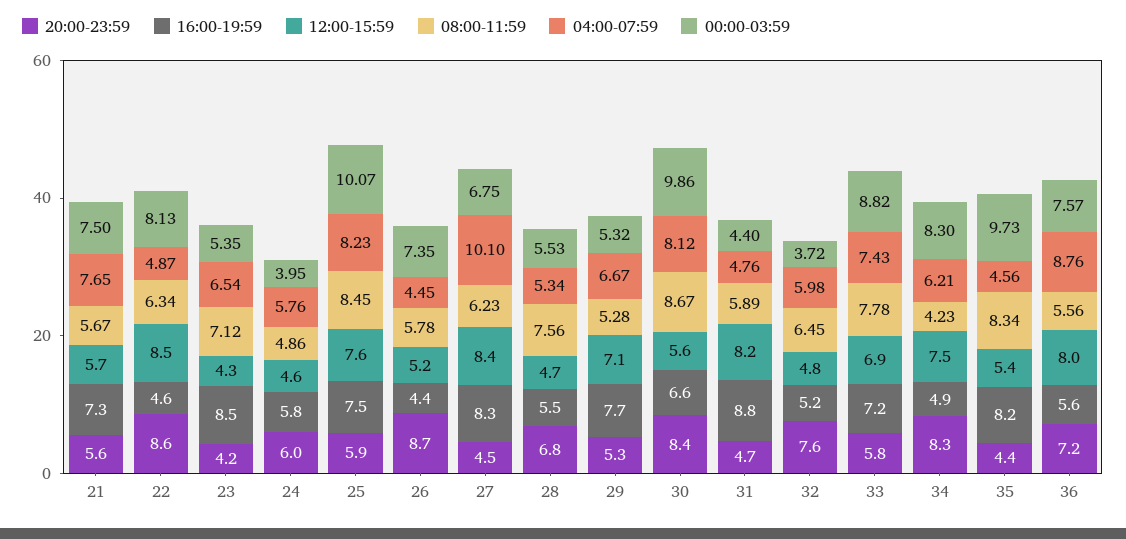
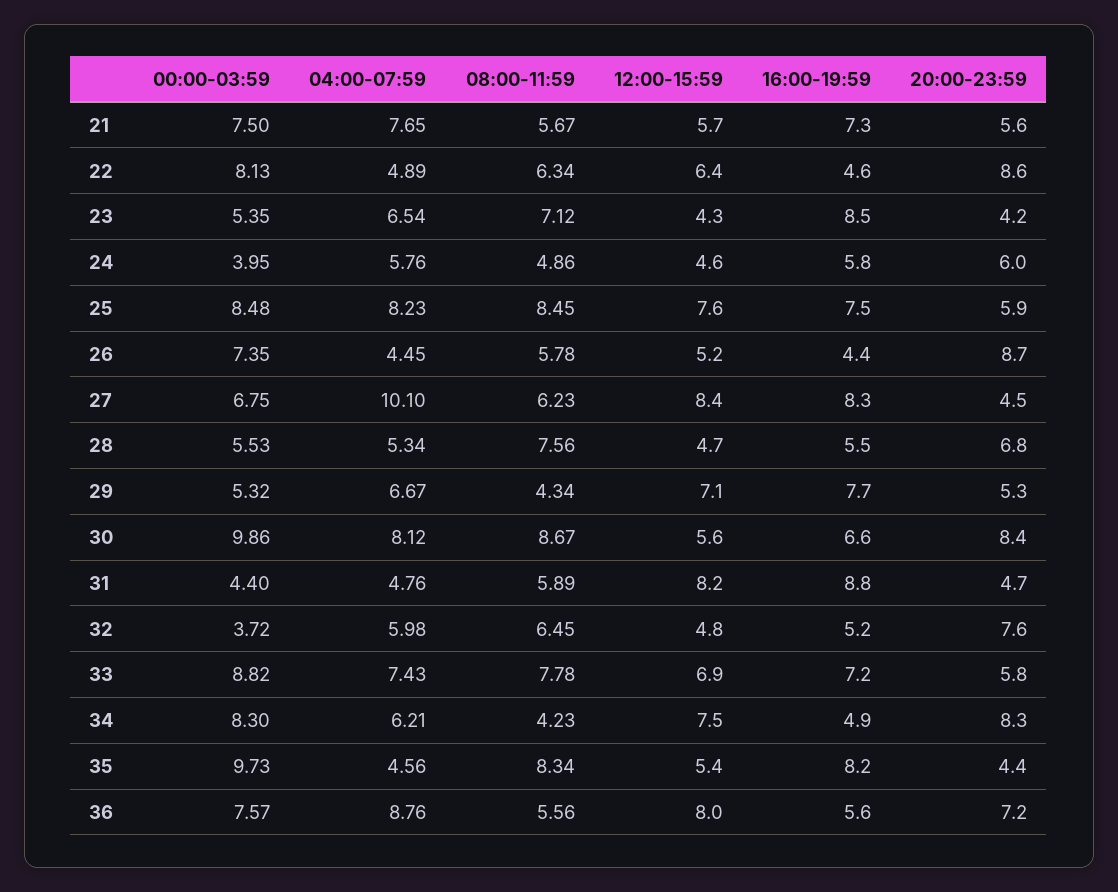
  {
    "20:00-23:59": {
      "21": 5.6,
      "22": 8.6,
      "23": 4.2,
      "24": 6,
      "25": 5.9,
      "26": 8.7,
      "27": 4.5,
      "28": 6.8,
      "29": 5.3,
      "30": 8.4,
      "31": 4.7,
      "32": 7.6,
      "33": 5.8,
      "34": 8.3,
      "35": 4.4,
      "36": 7.2
    },
    "16:00-19:59": {
      "21": 7.3,
      "22": 4.6,
      "23": 8.5,
      "24": 5.8,
      "25": 7.5,
      "26": 4.4,
      "27": 8.3,
      "28": 5.5,
      "29": 7.7,
      "30": 6.6,
      "31": 8.8,
      "32": 5.2,
      "33": 7.2,
      "34": 4.9,
      "35": 8.2,
      "36": 5.6
    },
    "12:00-15:59": {
      "21": 5.7,
-     "22": 8.5,
+     "22": 6.4,
      "23": 4.3,
      "24": 4.6,
      "25": 7.6,
      "26": 5.2,
      "27": 8.4,
      "28": 4.7,
      "29": 7.1,
      "30": 5.6,
      "31": 8.2,
      "32": 4.8,
      "33": 6.9,
      "34": 7.5,
      "35": 5.4,
      "36": 8
    },
    "08:00-11:59": {
      "21": 5.67,
      "22": 6.34,
      "23": 7.12,
      "24": 4.86,
      "25": 8.45,
      "26": 5.78,
      "27": 6.23,
      "28": 7.56,
-     "29": 5.28,
+     "29": 4.34,
      "30": 8.67,
      "31": 5.89,
      "32": 6.45,
      "33": 7.78,
      "34": 4.23,
      "35": 8.34,
      "36": 5.56
    },
    "04:00-07:59": {
      "21": 7.65,
-     "22": 4.87,
+     "22": 4.89,
      "23": 6.54,
      "24": 5.76,
      "25": 8.23,
      "26": 4.45,
      "27": 10.1,
      "28": 5.34,
      "29": 6.67,
      "30": 8.12,
      "31": 4.76,
      "32": 5.98,
      "33": 7.43,
      "34": 6.21,
      "35": 4.56,
      "36": 8.76
    },
    "00:00-03:59": {
      "21": 7.5,
      "22": 8.13,
      "23": 5.35,
      "24": 3.95,
-     "25": 10.07,
+     "25": 8.48,
      "26": 7.35,
      "27": 6.75,
      "28": 5.53,
      "29": 5.32,
      "30": 9.86,
      "31": 4.4,
      "32": 3.72,
      "33": 8.82,
      "34": 8.3,
      "35": 9.73,
      "36": 7.57
    }
  }

